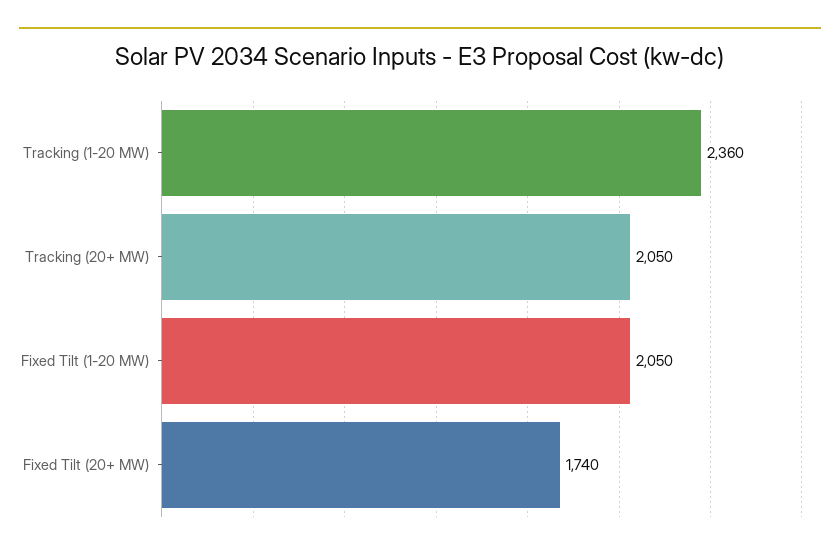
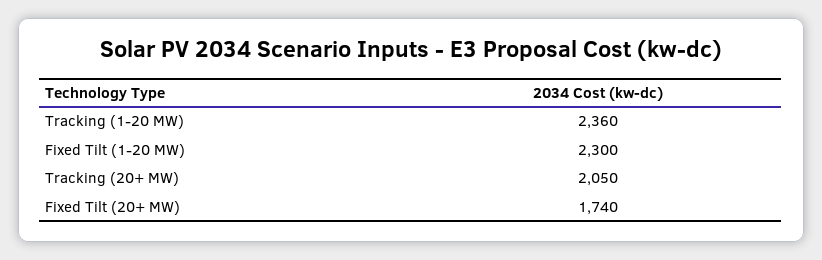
  {
    "Tracking (1-20 MW)": 2360,
    "Tracking (20+ MW)": 2050,
-   "Fixed Tilt (1-20 MW)": 2050,
+   "Fixed Tilt (1-20 MW)": 2300,
    "Fixed Tilt (20+ MW)": 1740
  }

